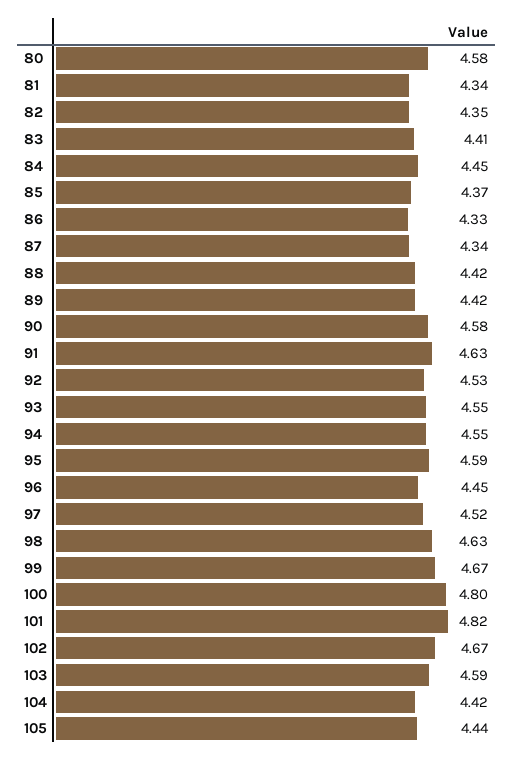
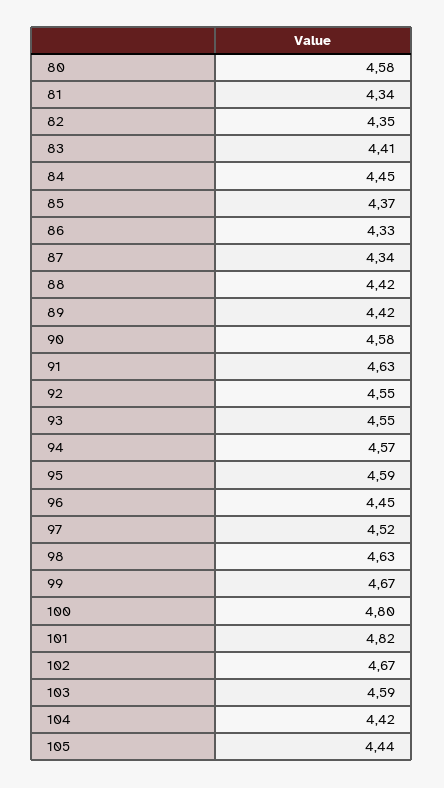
  {
    "80": 4.58,
    "81": 4.34,
    "82": 4.35,
    "83": 4.41,
    "84": 4.45,
    "85": 4.37,
    "86": 4.33,
    "87": 4.34,
    "88": 4.42,
    "89": 4.42,
    "90": 4.58,
    "91": 4.63,
-   "92": 4.53,
+   "92": 4.55,
    "93": 4.55,
-   "94": 4.55,
+   "94": 4.57,
    "95": 4.59,
    "96": 4.45,
    "97": 4.52,
    "98": 4.63,
    "99": 4.67,
    "100": 4.8,
    "101": 4.82,
    "102": 4.67,
    "103": 4.59,
    "104": 4.42,
    "105": 4.44
  }

